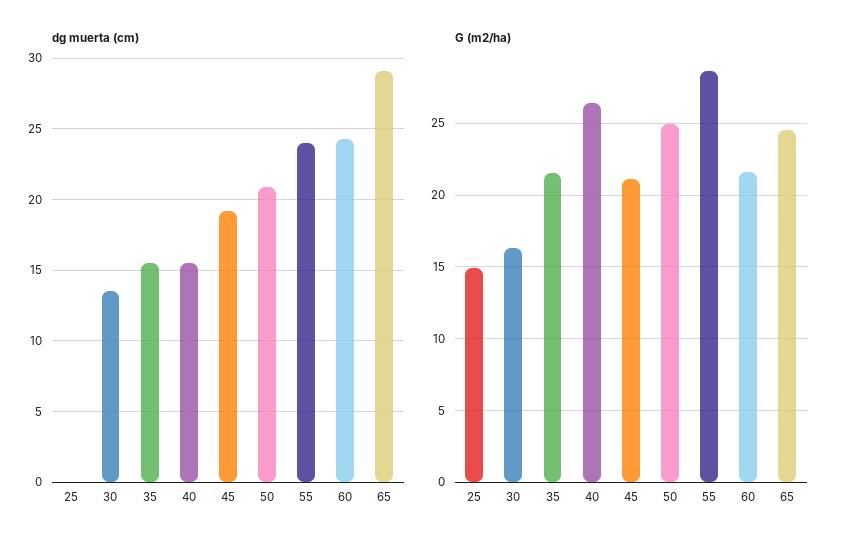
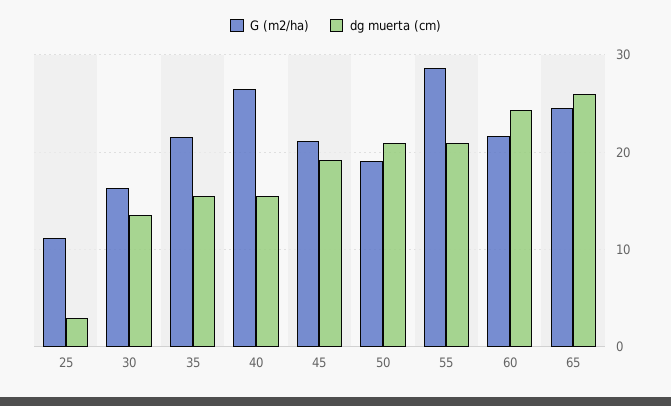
  {
    "dg muerta (cm)": {
-     "25": 0,
+     "25": 3,
      "30": 13.5,
      "35": 15.5,
      "40": 15.5,
      "45": 19,
      "50": 21,
-     "55": 24,
+     "55": 21,
      "60": 24.5,
-     "65": 29
+     "65": 26
    },
    "G (m2/ha)": {
-     "25": 15,
+     "25": 11,
      "30": 16.5,
      "35": 21.5,
      "40": 26.5,
      "45": 21,
-     "50": 25,
+     "50": 19,
      "55": 28.5,
      "60": 21.5,
      "65": 24.5
    }
  }

